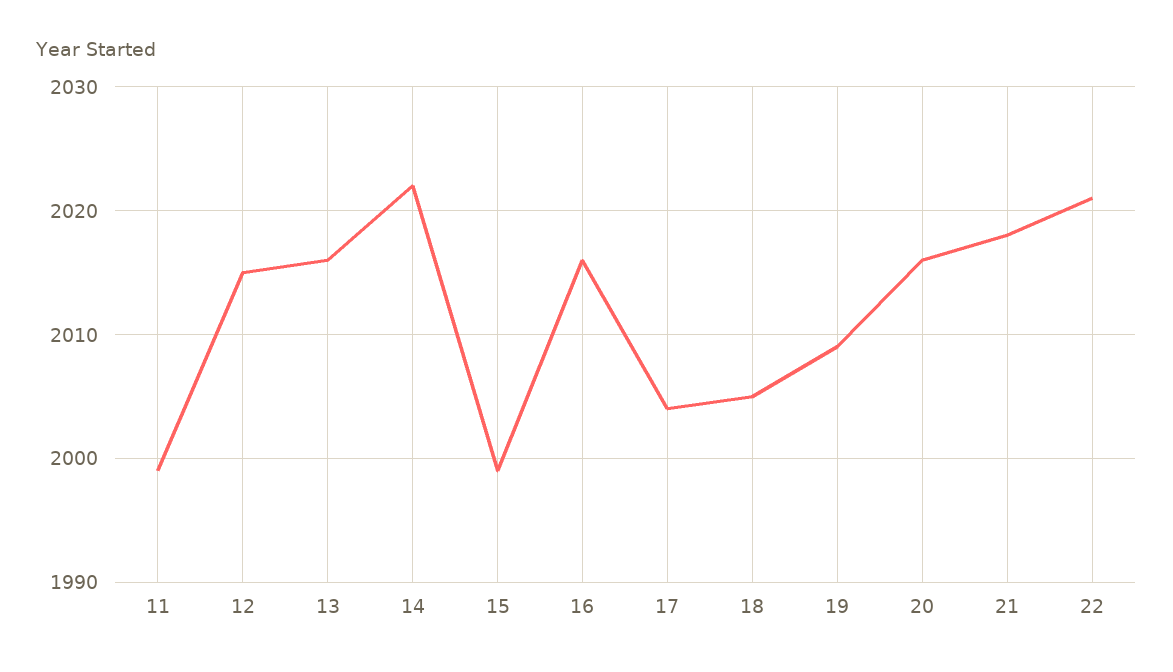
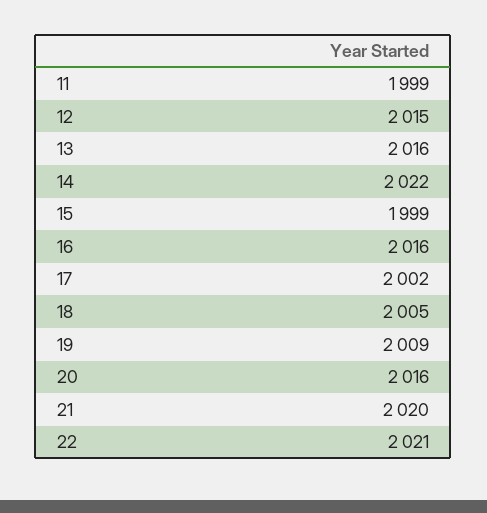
  {
    "11": 1999,
    "12": 2015,
    "13": 2016,
    "14": 2022,
    "15": 1999,
    "16": 2016,
-   "17": 2004,
+   "17": 2002,
    "18": 2005,
    "19": 2009,
    "20": 2016,
-   "21": 2018,
+   "21": 2020,
    "22": 2021
  }

